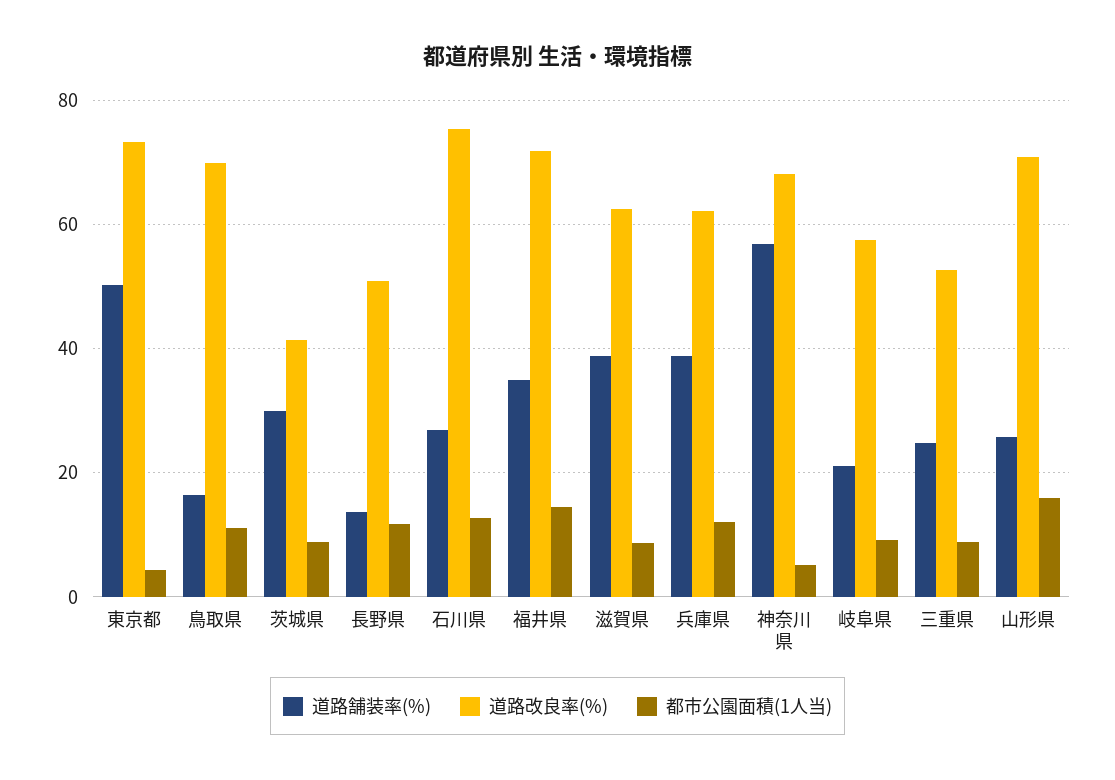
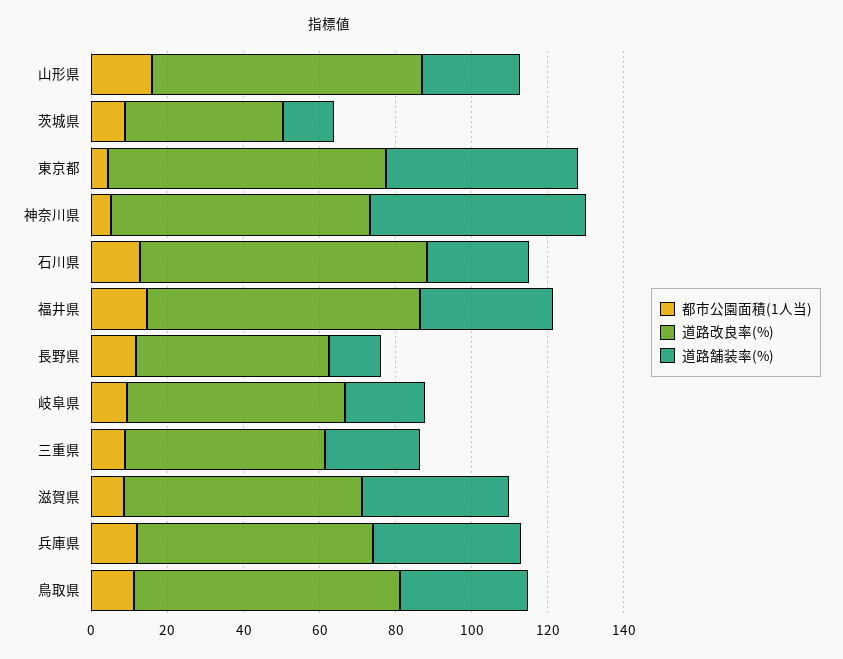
  {
    "道路舗装率(%)": {
      "東京都": 50,
-     "鳥取県": 16,
+     "鳥取県": 35,
-     "茨城県": 30,
+     "茨城県": 15,
      "長野県": 14,
      "石川県": 26,
      "福井県": 36,
      "滋賀県": 38,
      "兵庫県": 38,
      "神奈川県": 56,
      "岐阜県": 22,
      "三重県": 24,
      "山形県": 26
    },
    "道路改良率(%)": {
      "東京都": 74,
      "鳥取県": 70,
      "茨城県": 42,
      "長野県": 50,
      "石川県": 76,
      "福井県": 72,
      "滋賀県": 62,
      "兵庫県": 62,
      "神奈川県": 68,
      "岐阜県": 58,
      "三重県": 52,
      "山形県": 70
    },
    "都市公園面積(1人当)": {
      "東京都": 4,
      "鳥取県": 12,
      "茨城県": 8,
      "長野県": 12,
      "石川県": 12,
      "福井県": 14,
      "滋賀県": 8,
      "兵庫県": 12,
      "神奈川県": 6,
      "岐阜県": 10,
      "三重県": 8,
      "山形県": 16
    }
  }

